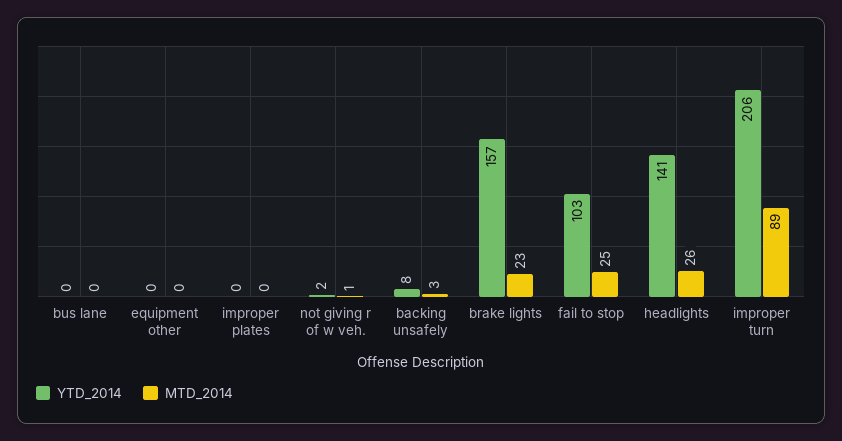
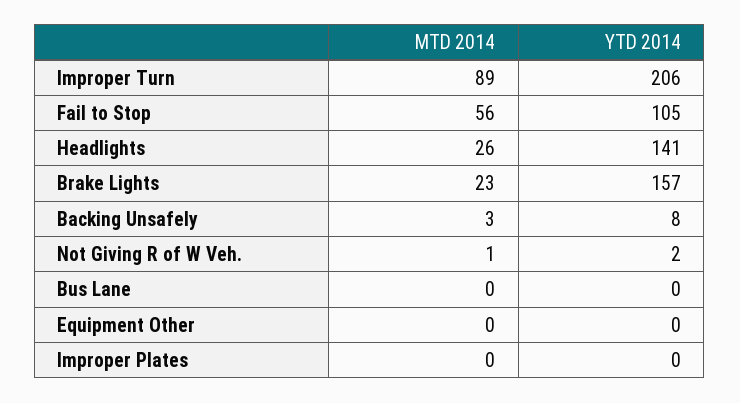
  {
    "YTD_2014": {
      "bus lane": 0,
      "equipment other": 0,
      "improper plates": 0,
      "not giving r of w veh.": 2,
      "backing unsafely": 8,
      "brake lights": 157,
-     "fail to stop": 103,
+     "fail to stop": 105,
      "headlights": 141,
      "improper turn": 206
    },
    "MTD_2014": {
      "bus lane": 0,
      "equipment other": 0,
      "improper plates": 0,
      "not giving r of w veh.": 1,
      "backing unsafely": 3,
      "brake lights": 23,
-     "fail to stop": 25,
+     "fail to stop": 56,
      "headlights": 26,
      "improper turn": 89
    }
  }

